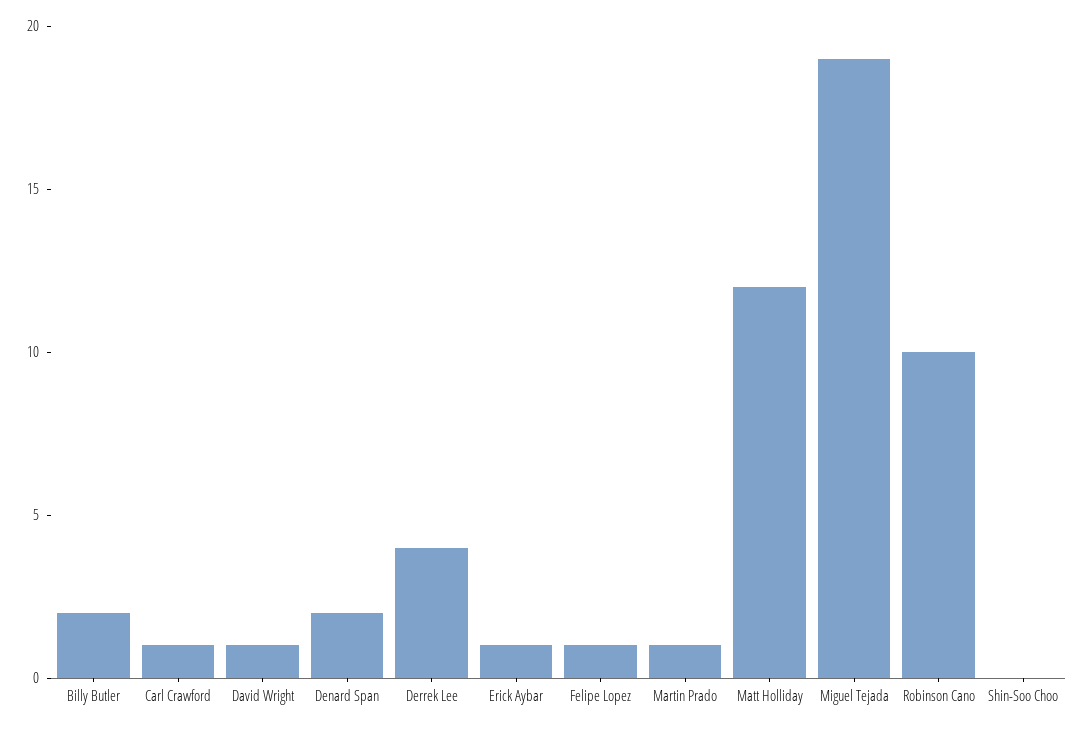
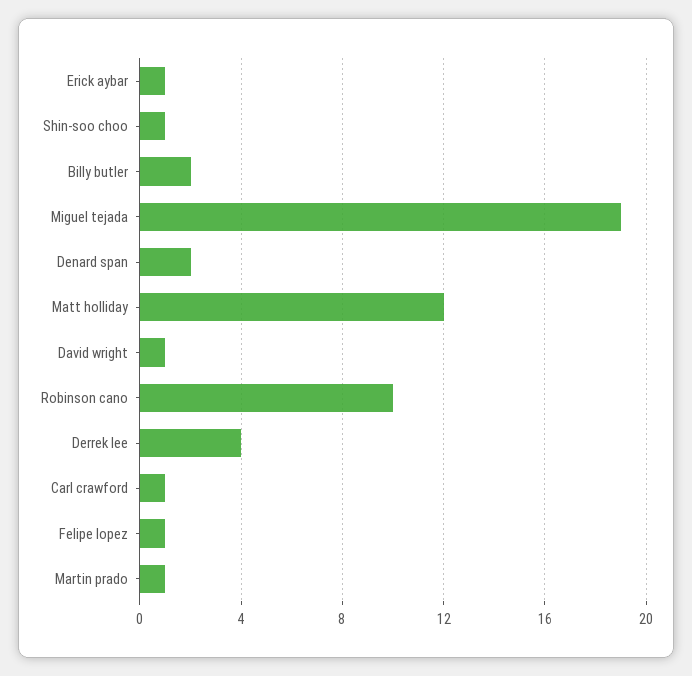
  {
    "Billy Butler": 2,
    "Carl Crawford": 1,
    "David Wright": 1,
    "Denard Span": 2,
    "Derrek Lee": 4,
    "Erick Aybar": 1,
    "Felipe Lopez": 1,
    "Martin Prado": 1,
    "Matt Holliday": 12,
    "Miguel Tejada": 19,
    "Robinson Cano": 10,
-   "Shin-Soo Choo": 0
+   "Shin-Soo Choo": 1
  }

